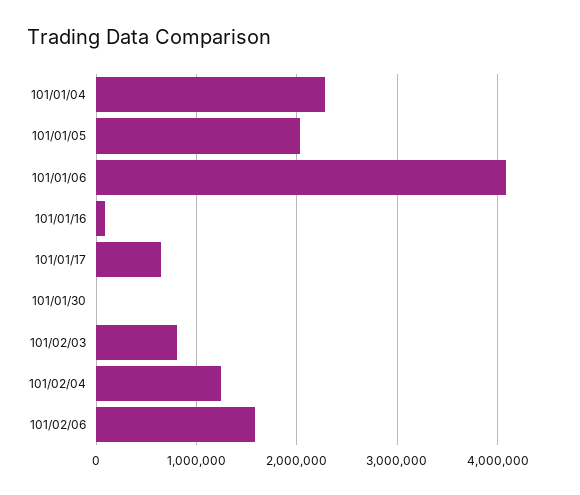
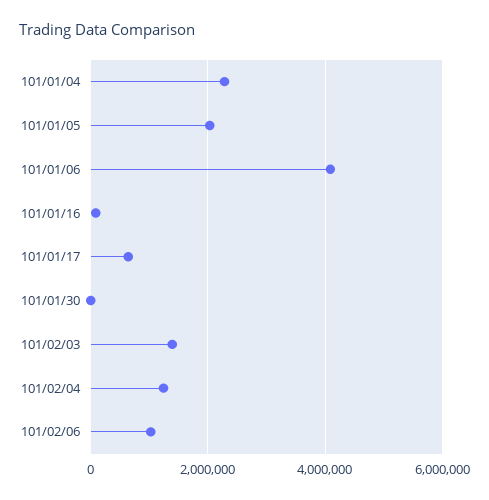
  {
    "101/01/04": 2300000,
    "101/01/05": 2000000,
    "101/01/06": 4100000,
    "101/01/16": 100000,
    "101/01/17": 600000,
    "101/01/30": 0,
-   "101/02/03": 800000,
+   "101/02/03": 1400000,
    "101/02/04": 1200000,
-   "101/02/06": 1600000
+   "101/02/06": 1000000
  }

